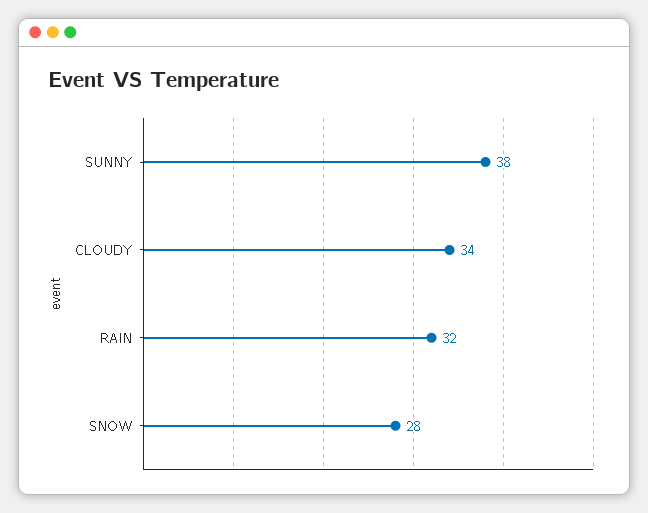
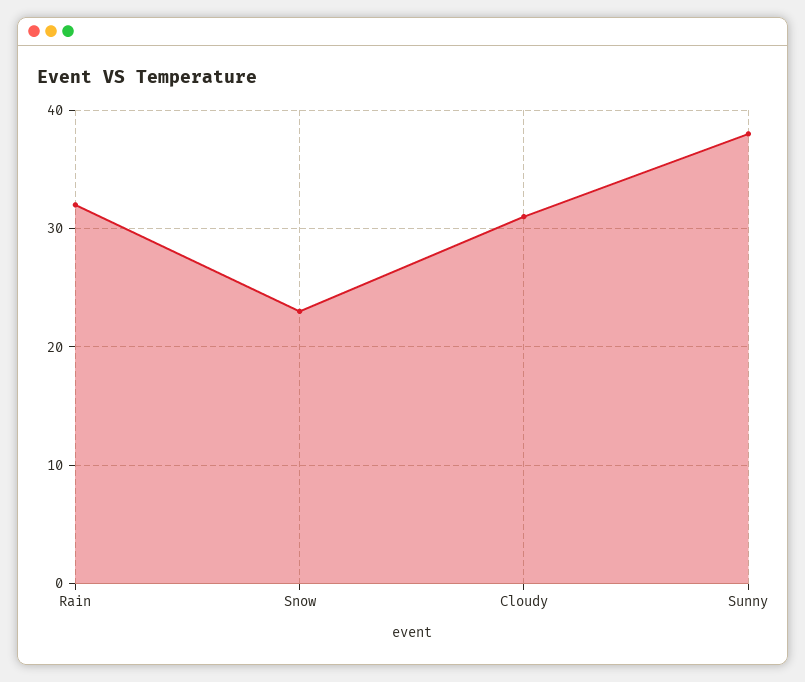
  {
    "SUNNY": 38,
-   "CLOUDY": 34,
+   "CLOUDY": 31,
    "RAIN": 32,
-   "SNOW": 28
+   "SNOW": 23
  }

